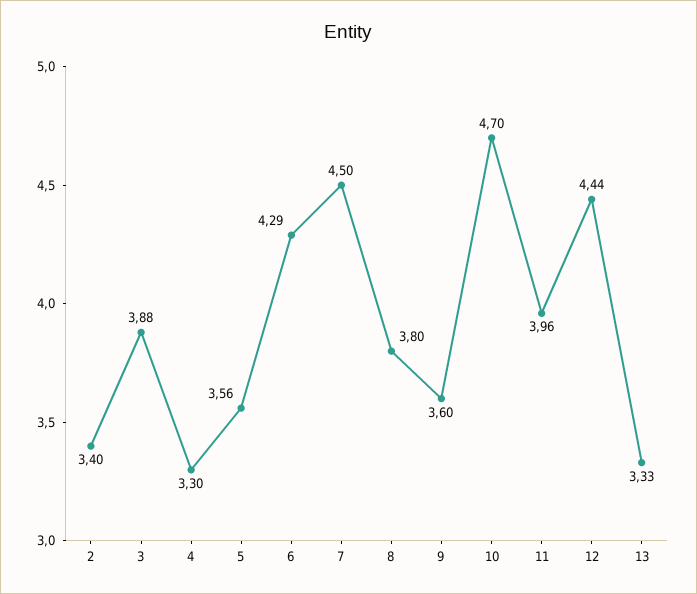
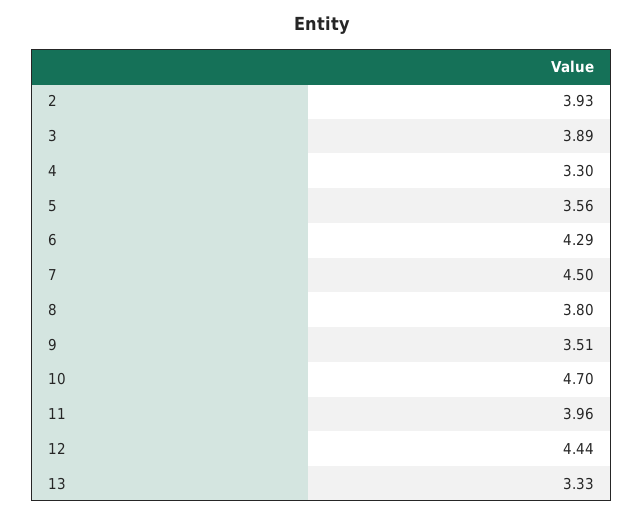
  {
-   "2": 3.4,
+   "2": 3.93,
-   "3": 3.88,
+   "3": 3.89,
    "4": 3.3,
    "5": 3.56,
    "6": 4.29,
    "7": 4.5,
    "8": 3.8,
-   "9": 3.6,
+   "9": 3.51,
    "10": 4.7,
    "11": 3.96,
    "12": 4.44,
    "13": 3.33
  }

